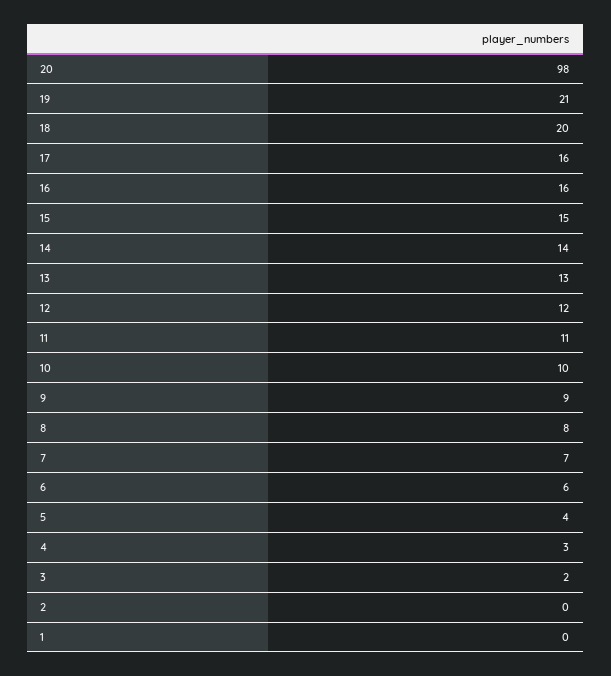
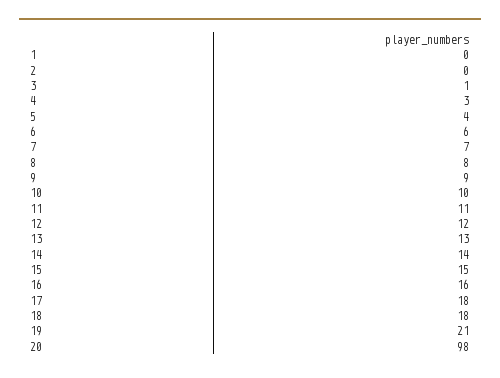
  {
    "20": 98,
    "19": 21,
-   "18": 20,
+   "18": 18,
-   "17": 16,
+   "17": 18,
    "16": 16,
    "15": 15,
    "14": 14,
    "13": 13,
    "12": 12,
    "11": 11,
    "10": 10,
    "9": 9,
    "8": 8,
    "7": 7,
    "6": 6,
    "5": 4,
    "4": 3,
-   "3": 2,
+   "3": 1,
    "2": 0,
    "1": 0
  }

